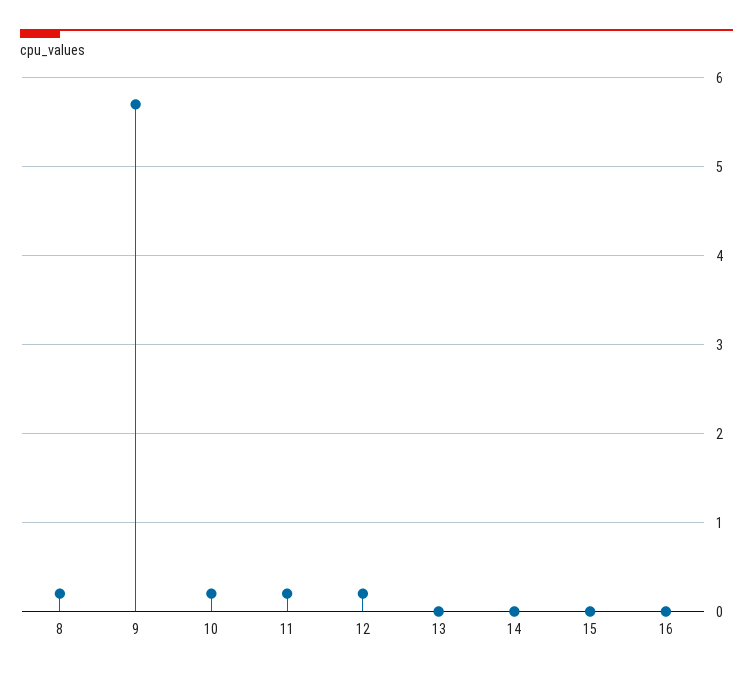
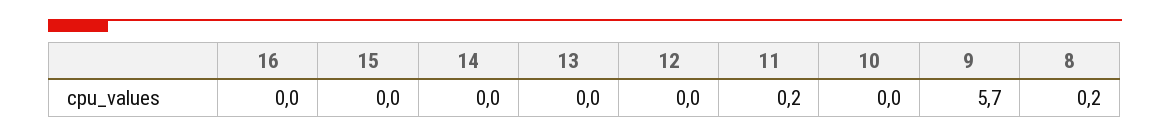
  {
    "8": 0.2,
    "9": 5.7,
-   "10": 0.2,
+   "10": 0,
    "11": 0.2,
-   "12": 0.2,
+   "12": 0,
    "13": 0,
    "14": 0,
    "15": 0,
    "16": 0
  }

